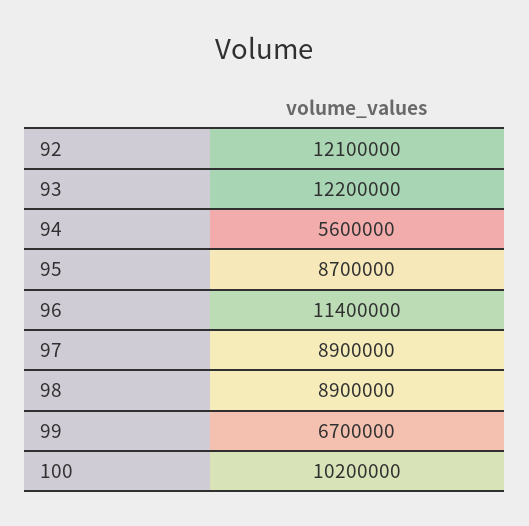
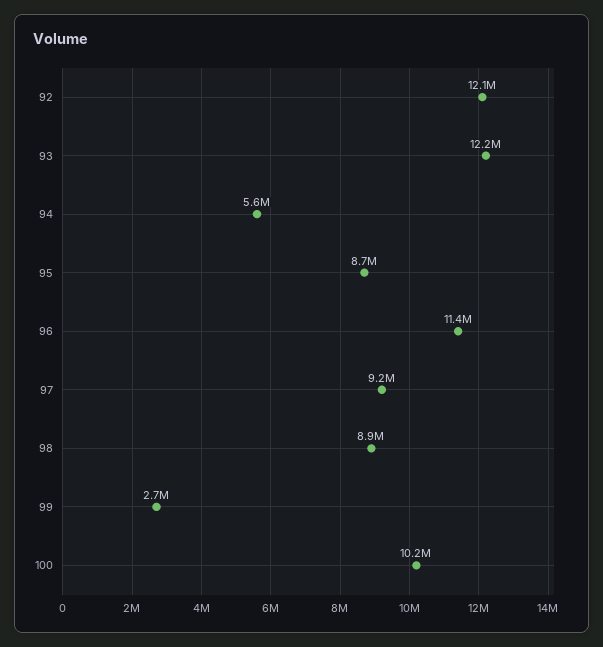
  {
    "92": 12100000,
    "93": 12200000,
    "94": 5600000,
    "95": 8700000,
    "96": 11400000,
-   "97": 8900000,
+   "97": 9200000,
    "98": 8900000,
-   "99": 6700000,
+   "99": 2700000,
    "100": 10200000
  }

